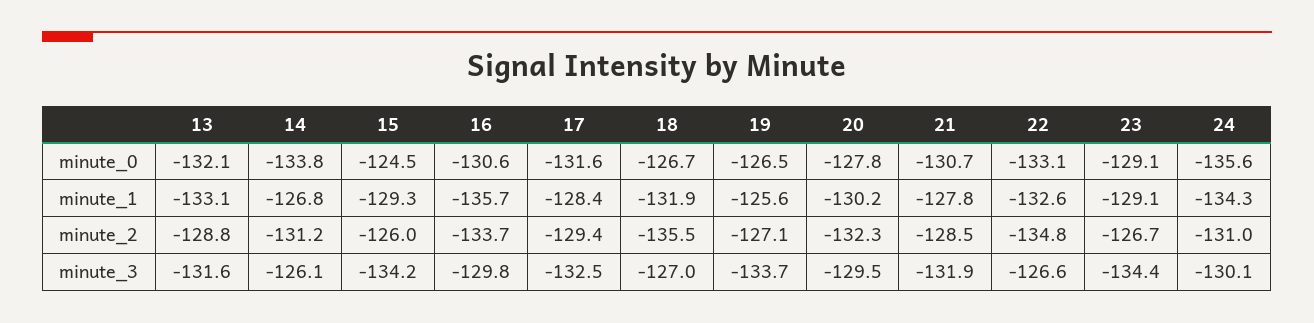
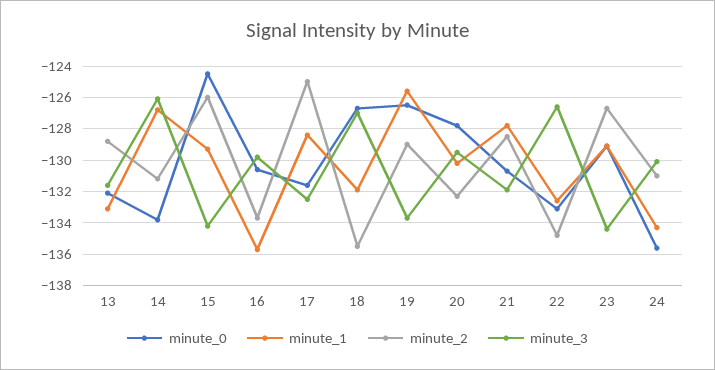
  {
    "minute_0": {
      "13": -132.1,
      "14": -133.8,
      "15": -124.5,
      "16": -130.6,
      "17": -131.6,
      "18": -126.7,
      "19": -126.5,
      "20": -127.8,
      "21": -130.7,
      "22": -133.1,
      "23": -129.1,
      "24": -135.6
    },
    "minute_1": {
      "13": -133.1,
      "14": -126.8,
      "15": -129.3,
      "16": -135.7,
      "17": -128.4,
      "18": -131.9,
      "19": -125.6,
      "20": -130.2,
      "21": -127.8,
      "22": -132.6,
      "23": -129.1,
      "24": -134.3
    },
    "minute_2": {
      "13": -128.8,
      "14": -131.2,
      "15": -126,
      "16": -133.7,
-     "17": -129.4,
+     "17": -125,
      "18": -135.5,
-     "19": -127.1,
+     "19": -129,
      "20": -132.3,
      "21": -128.5,
      "22": -134.8,
      "23": -126.7,
      "24": -131
    },
    "minute_3": {
      "13": -131.6,
      "14": -126.1,
      "15": -134.2,
      "16": -129.8,
      "17": -132.5,
      "18": -127,
      "19": -133.7,
      "20": -129.5,
      "21": -131.9,
      "22": -126.6,
      "23": -134.4,
      "24": -130.1
    }
  }

